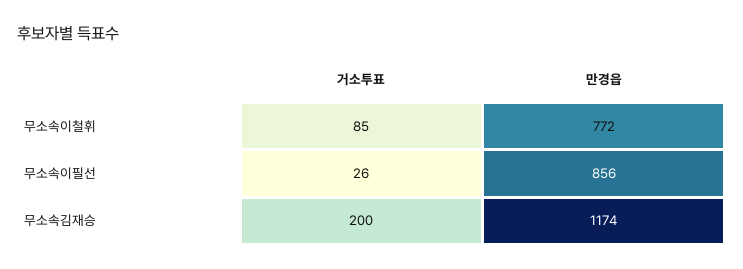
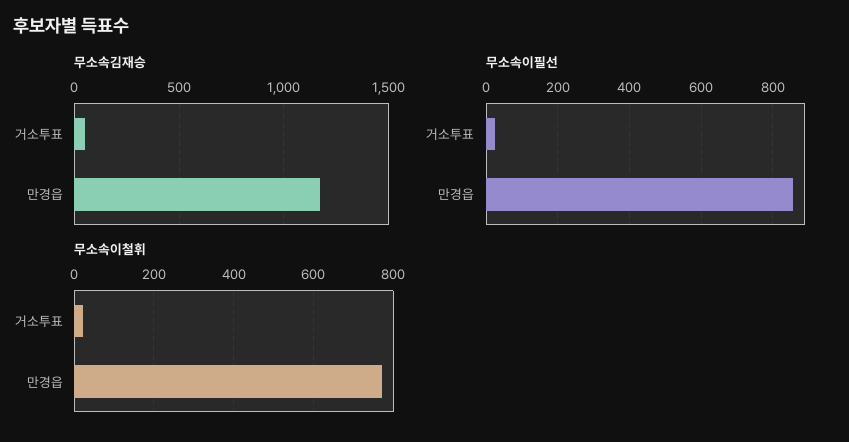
  {
    "무소속이철휘": {
-     "거소투표": 85,
+     "거소투표": 20,
      "만경읍": 772
    },
    "무소속이필선": {
      "거소투표": 26,
      "만경읍": 856
    },
    "무소속김재승": {
-     "거소투표": 200,
+     "거소투표": 50,
      "만경읍": 1174
    }
  }

